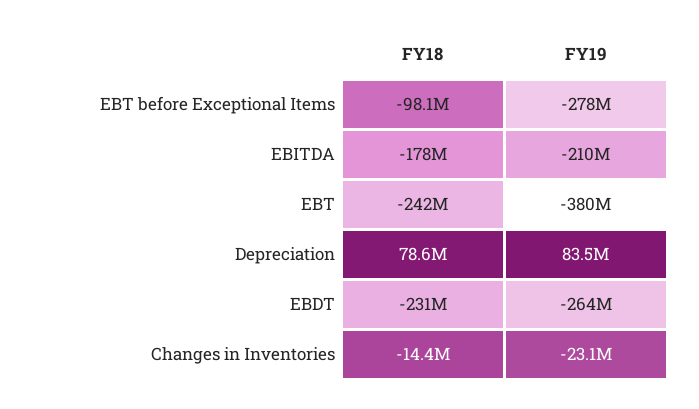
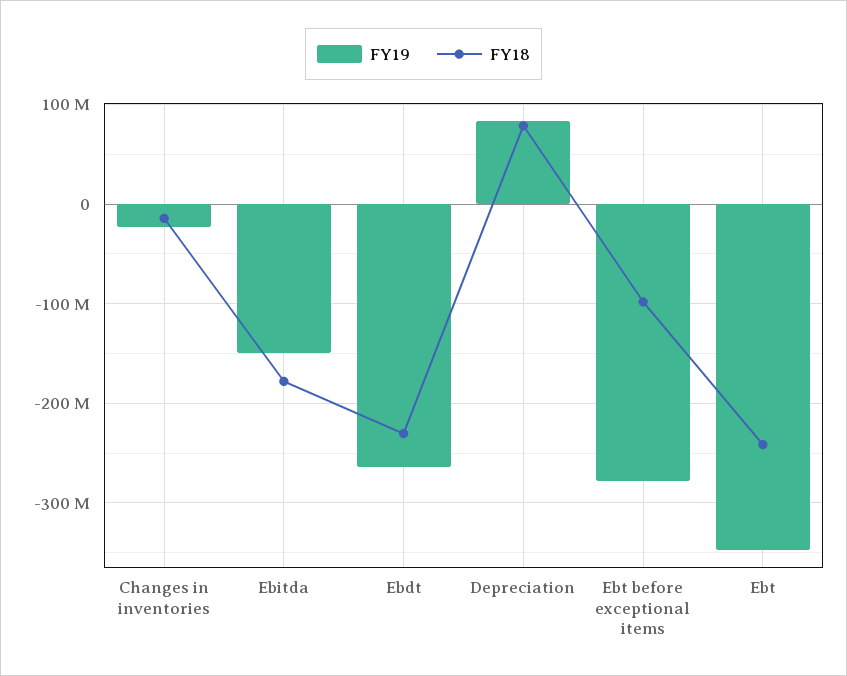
  {
    "FY18": {
      "EBT before Exceptional Items": -98100000,
      "EBITDA": -178000000,
      "EBT": -242000000,
      "Depreciation": 78600000,
      "EBDT": -231000000,
      "Changes in Inventories": -14400000
    },
    "FY19": {
      "EBT before Exceptional Items": -278000000,
-     "EBITDA": -210000000,
+     "EBITDA": -150000000,
-     "EBT": -380000000,
+     "EBT": -350000000,
      "Depreciation": 83500000,
      "EBDT": -264000000,
      "Changes in Inventories": -23100000
    }
  }

